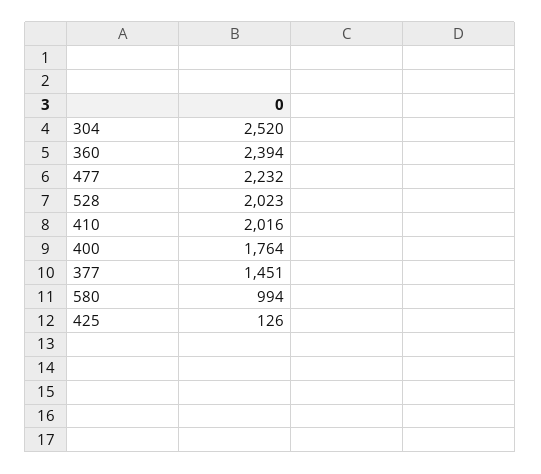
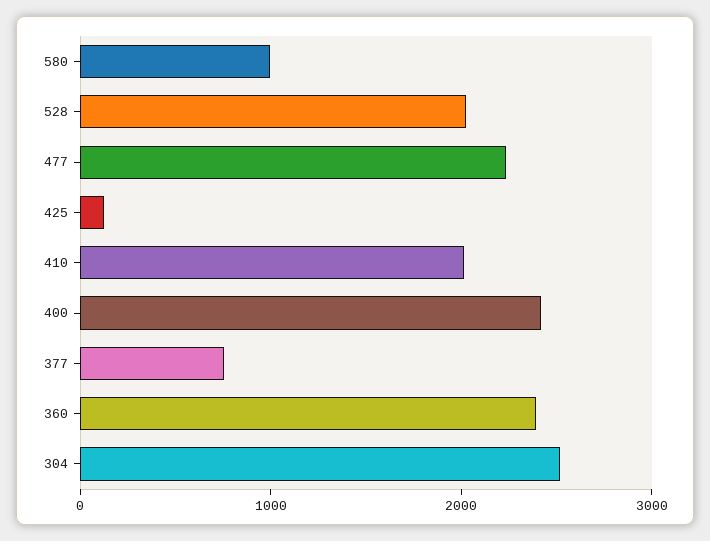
  {
    "304": 2520,
    "360": 2394,
    "477": 2232,
    "528": 2023,
    "410": 2016,
-   "400": 1764,
+   "400": 2400,
-   "377": 1451,
+   "377": 800,
    "580": 994,
    "425": 126
  }

